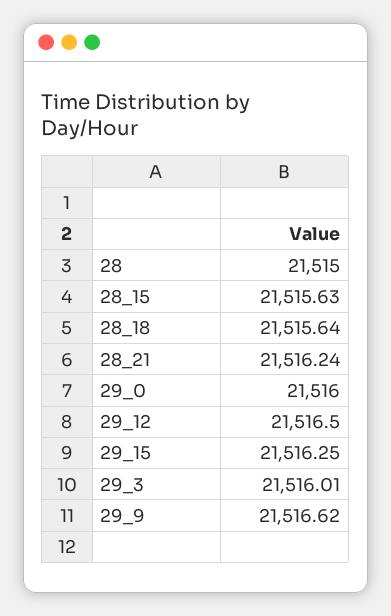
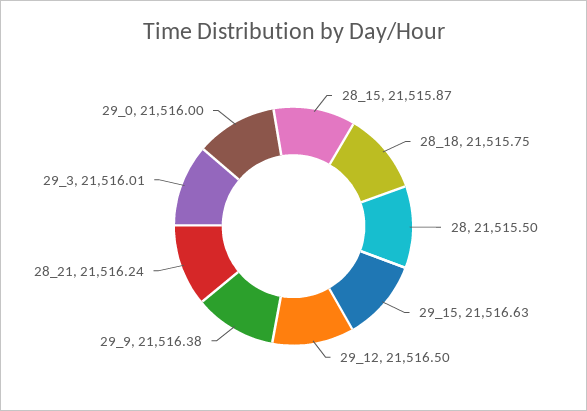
  {
-   "28": 21515,
+   "28": 21515.5,
-   "28_15": 21515.63,
+   "28_15": 21515.87,
-   "28_18": 21515.64,
+   "28_18": 21515.75,
    "28_21": 21516.24,
    "29_0": 21516,
    "29_12": 21516.5,
-   "29_15": 21516.25,
+   "29_15": 21516.63,
    "29_3": 21516.01,
-   "29_9": 21516.62
+   "29_9": 21516.38
  }

